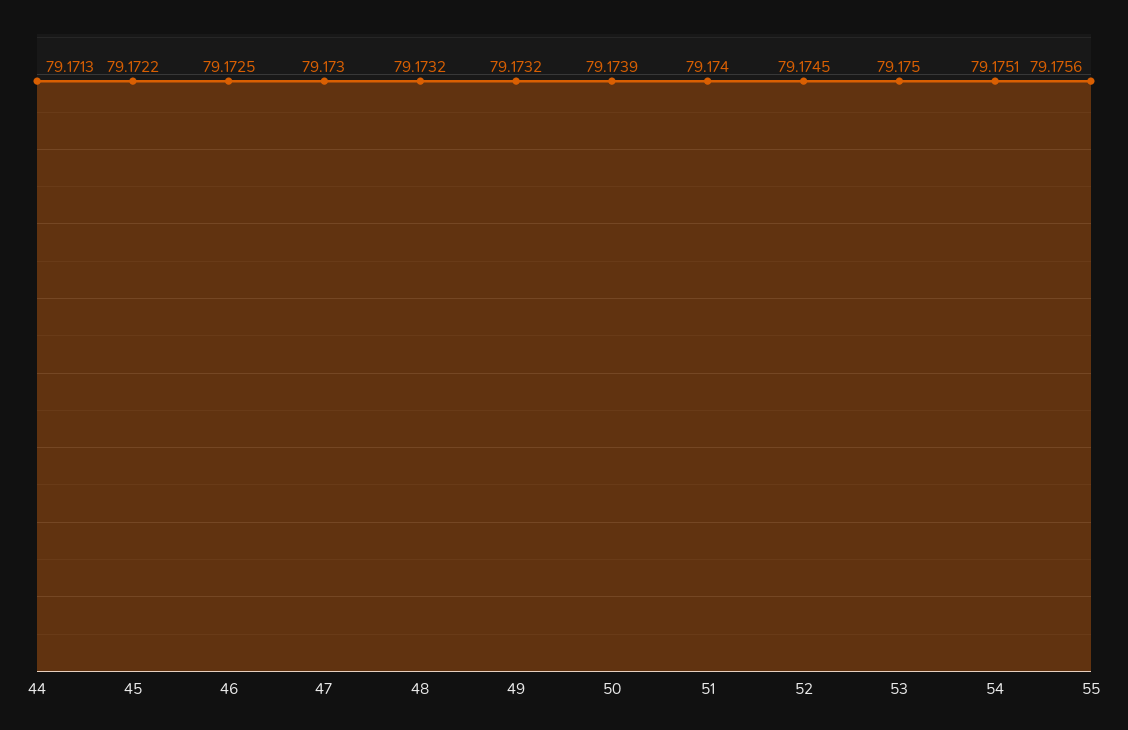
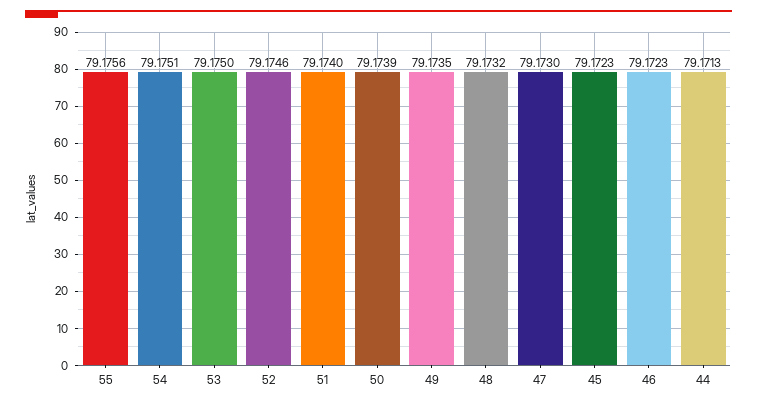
  {
    "44": 79.1713,
-   "45": 79.1722,
+   "45": 79.1723,
-   "46": 79.1725,
+   "46": 79.1723,
    "47": 79.173,
    "48": 79.1732,
-   "49": 79.1732,
+   "49": 79.1735,
    "50": 79.1739,
    "51": 79.174,
-   "52": 79.1745,
+   "52": 79.1746,
    "53": 79.175,
    "54": 79.1751,
    "55": 79.1756
  }

